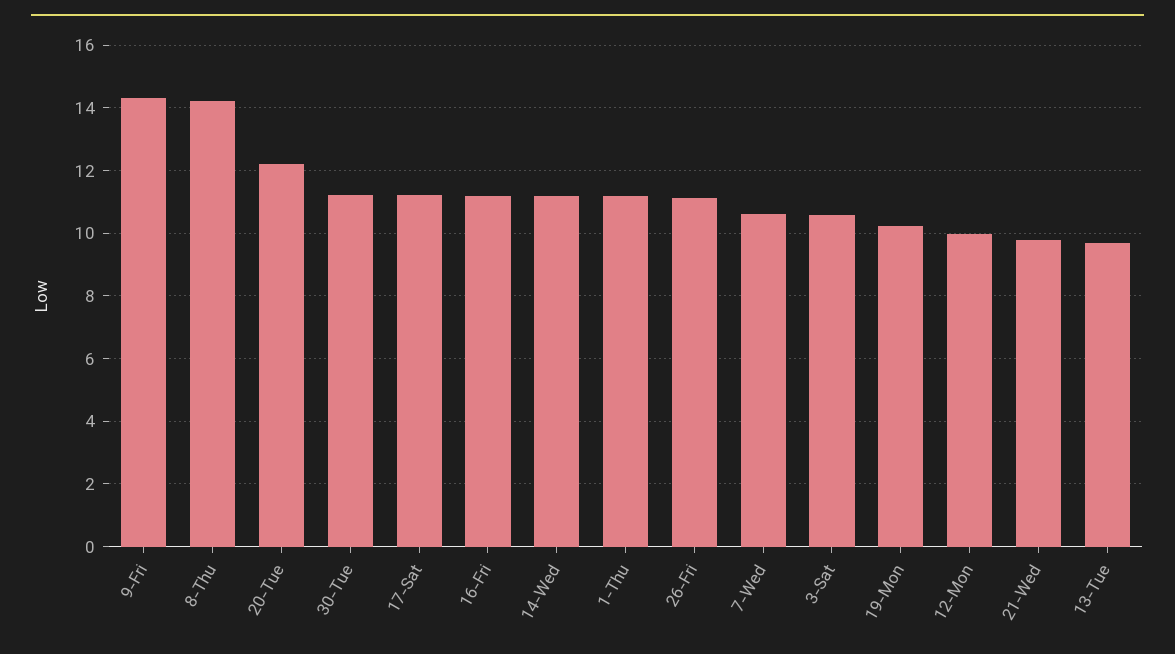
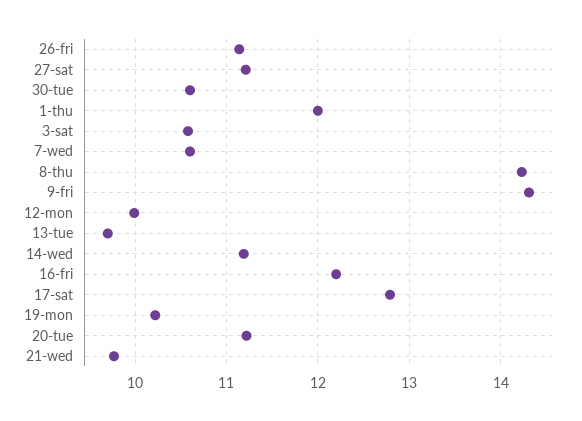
  {
    "9-Fri": 14.3,
    "8-Thu": 14.2,
-   "20-Tue": 12.2,
+   "20-Tue": 11.2,
-   "30-Tue": 11.2,
+   "30-Tue": 10.6,
-   "17-Sat": 11.2,
+   "17-Sat": 12.8,
-   "16-Fri": 11.2,
+   "16-Fri": 12.2,
    "14-Wed": 11.2,
-   "1-Thu": 11.2,
+   "1-Thu": 12,
    "26-Fri": 11.1,
    "7-Wed": 10.6,
    "3-Sat": 10.6,
    "19-Mon": 10.2,
    "12-Mon": 10,
    "21-Wed": 9.8,
-   "13-Tue": 9.7
+   "13-Tue": 9.7,
+   "27-sat": 11.2
  }

